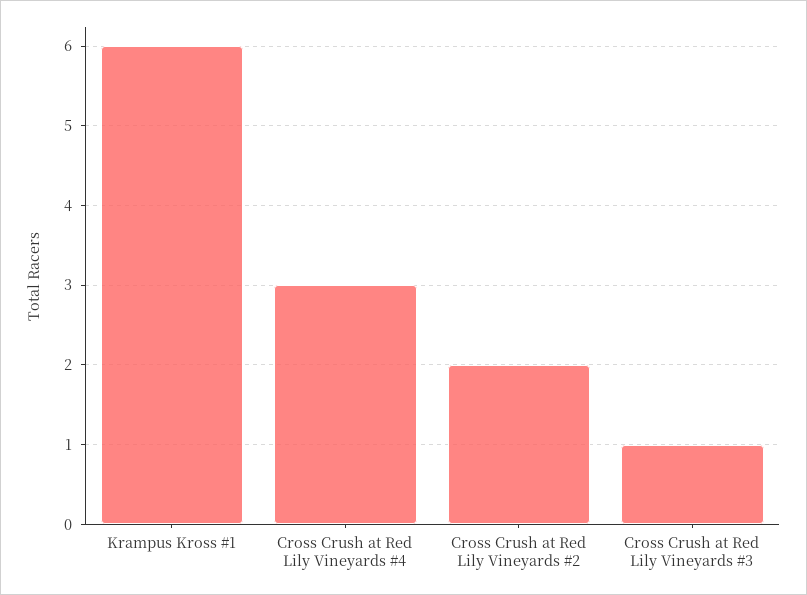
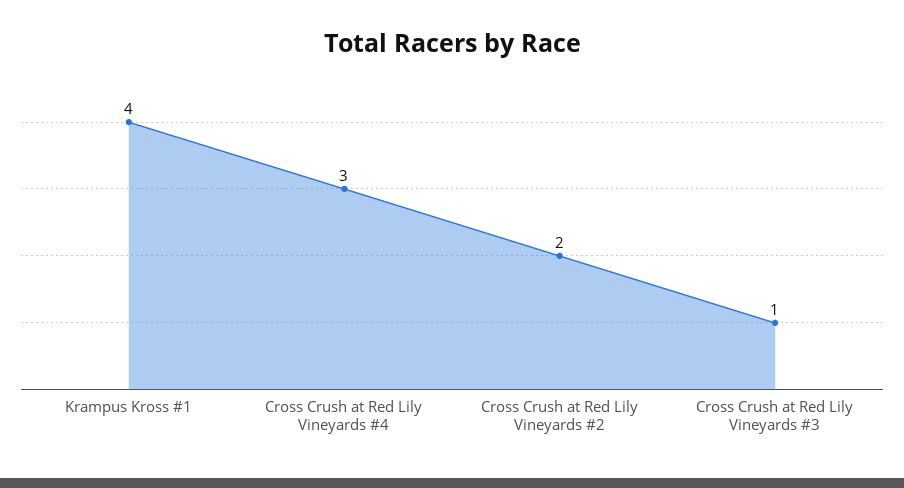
  {
-   "Krampus Kross #1": 6,
+   "Krampus Kross #1": 4,
    "Cross Crush at Red Lily Vineyards #4": 3,
    "Cross Crush at Red Lily Vineyards #2": 2,
    "Cross Crush at Red Lily Vineyards #3": 1
  }

